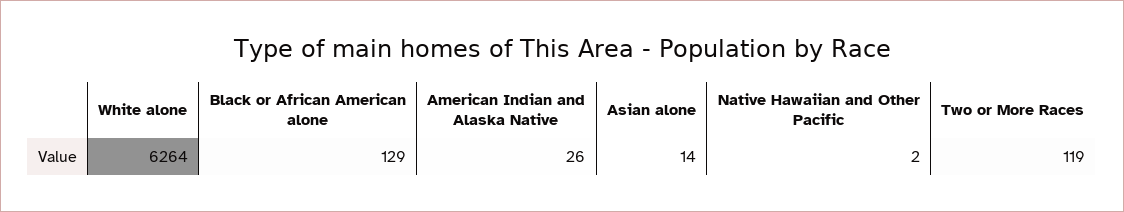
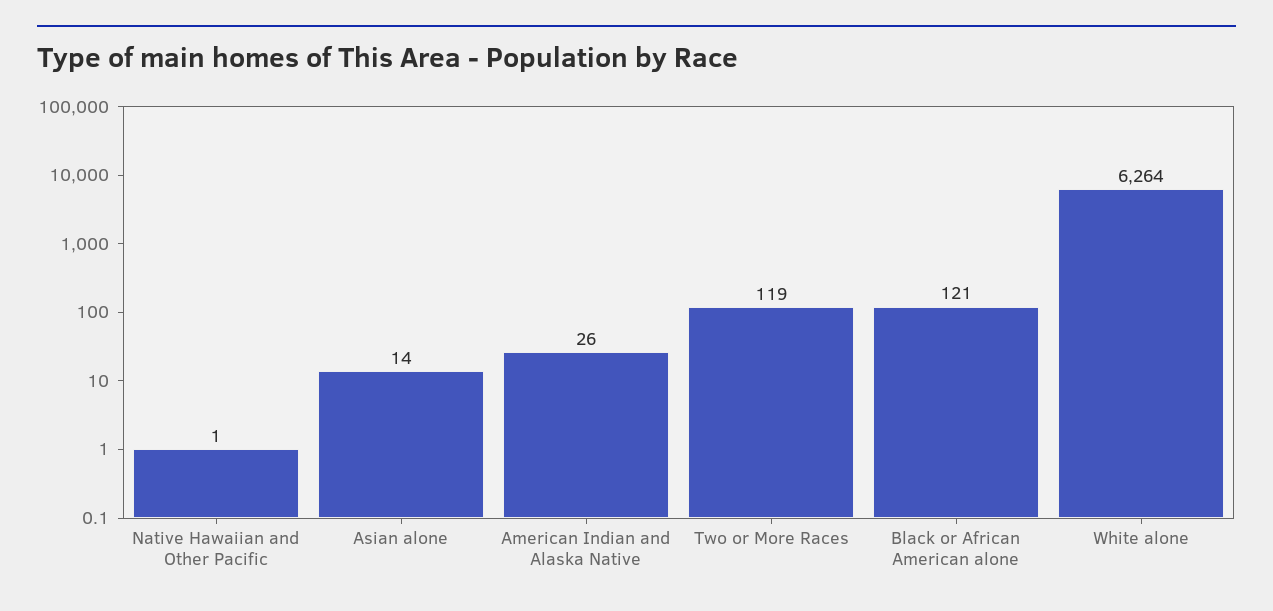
  {
    "White alone": 6264,
-   "Black or African American alone": 129,
+   "Black or African American alone": 121,
    "American Indian and Alaska Native": 26,
    "Asian alone": 14,
-   "Native Hawaiian and Other Pacific": 2,
+   "Native Hawaiian and Other Pacific": 1,
    "Two or More Races": 119
  }

